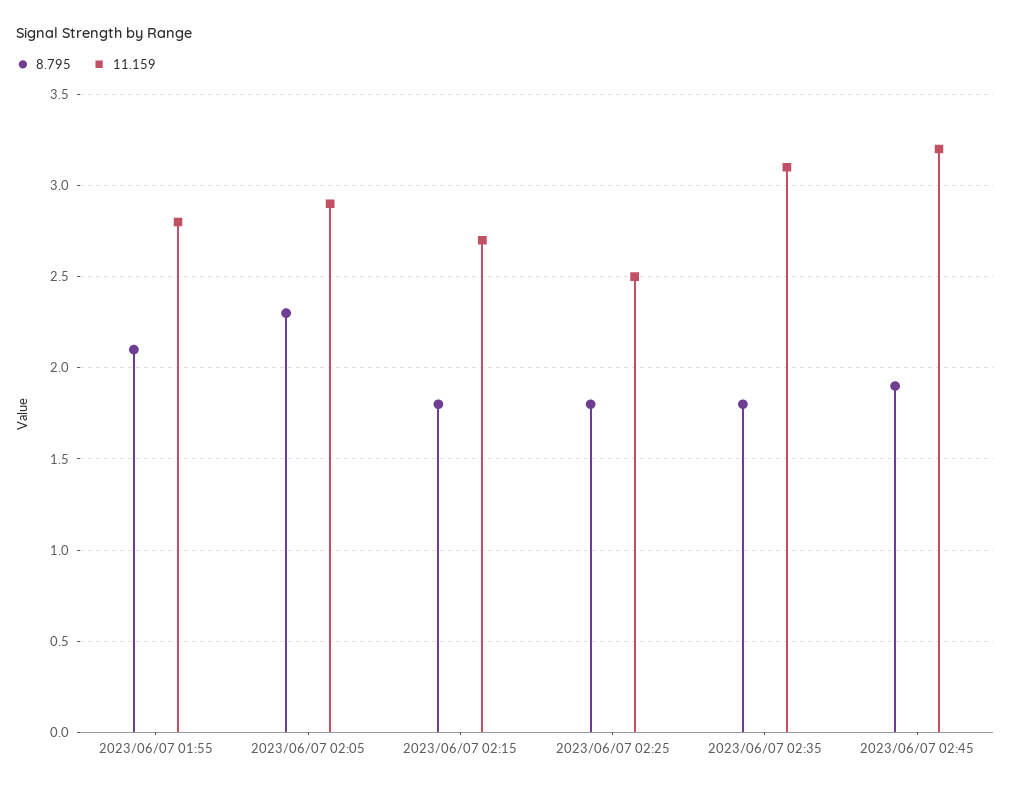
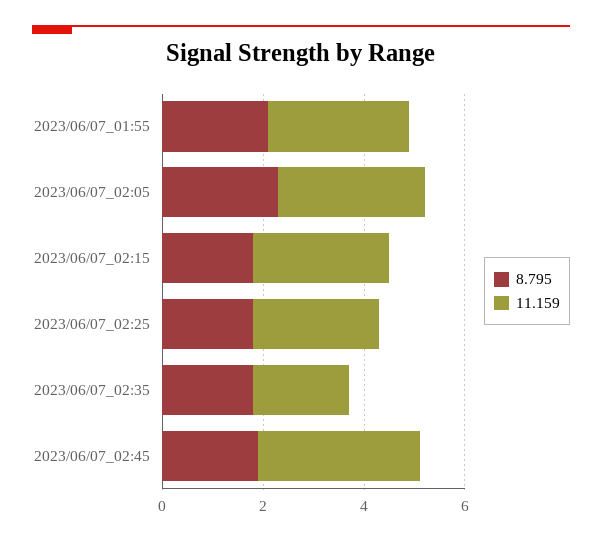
  {
    "8.795": {
      "2023/06/07 01:55": 2.1,
      "2023/06/07 02:05": 2.3,
      "2023/06/07 02:15": 1.8,
      "2023/06/07 02:25": 1.8,
      "2023/06/07 02:35": 1.8,
      "2023/06/07 02:45": 1.9
    },
    "11.159": {
      "2023/06/07 01:55": 2.8,
      "2023/06/07 02:05": 2.9,
      "2023/06/07 02:15": 2.7,
      "2023/06/07 02:25": 2.5,
-     "2023/06/07 02:35": 3.1,
+     "2023/06/07 02:35": 2,
      "2023/06/07 02:45": 3.2
    }
  }

